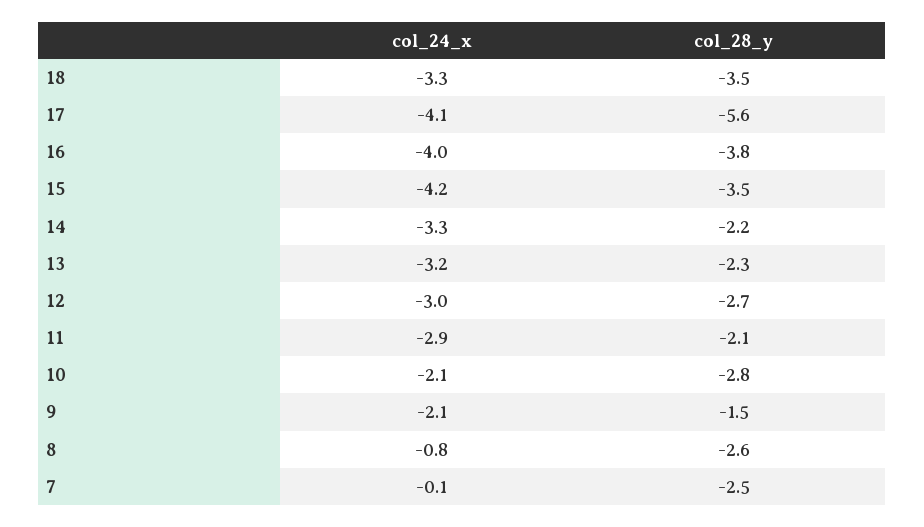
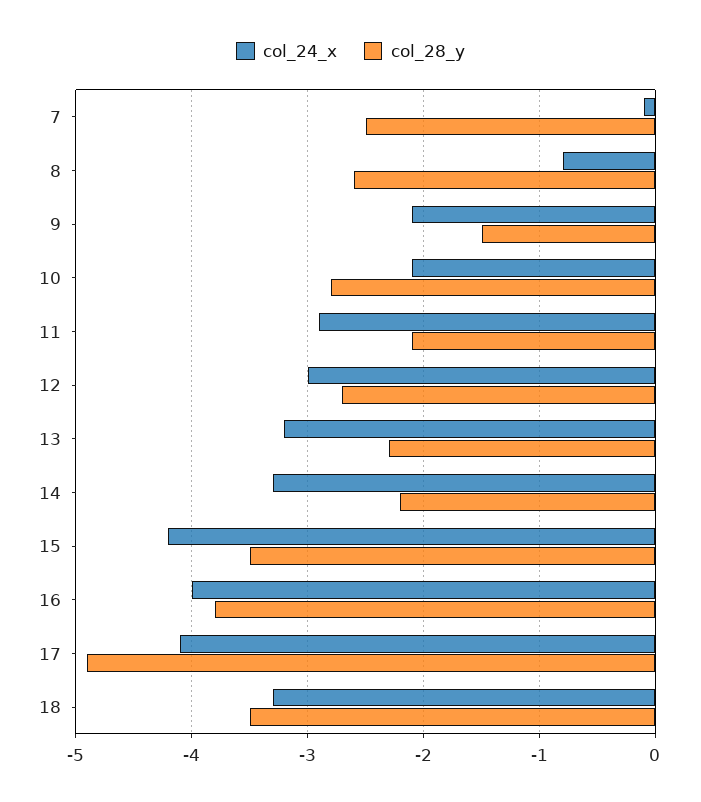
  {
    "col_24_x": {
      "18": -3.3,
      "17": -4.1,
      "16": -4,
      "15": -4.2,
      "14": -3.3,
      "13": -3.2,
      "12": -3,
      "11": -2.9,
      "10": -2.1,
      "9": -2.1,
      "8": -0.8,
      "7": -0.1
    },
    "col_28_y": {
      "18": -3.5,
-     "17": -5.6,
+     "17": -4.9,
      "16": -3.8,
      "15": -3.5,
      "14": -2.2,
      "13": -2.3,
      "12": -2.7,
      "11": -2.1,
      "10": -2.8,
      "9": -1.5,
      "8": -2.6,
      "7": -2.5
    }
  }

